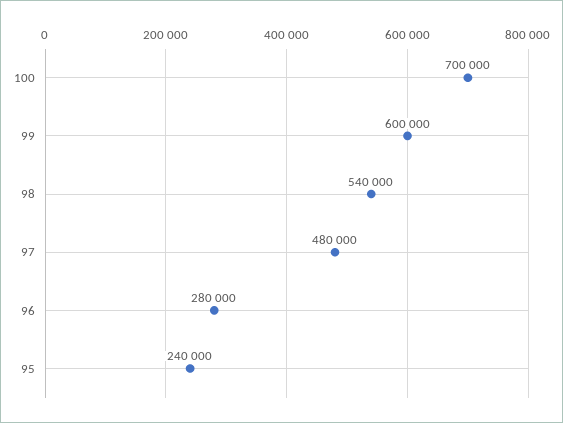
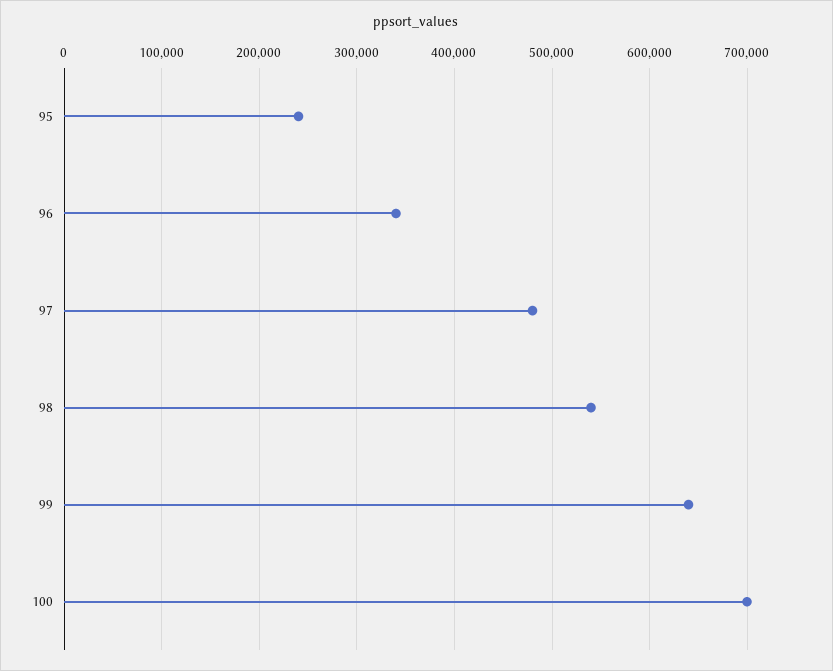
  {
    "100": 700000,
-   "99": 600000,
+   "99": 640000,
    "98": 540000,
    "97": 480000,
-   "96": 280000,
+   "96": 340000,
    "95": 240000
  }

